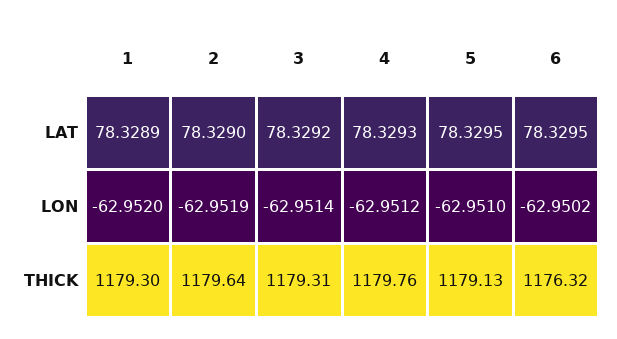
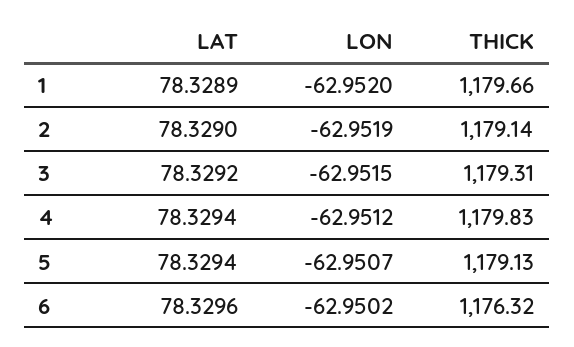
  {
    "1": {
      "LAT": 78.3289,
      "LON": -62.952,
-     "THICK": 1179.3
+     "THICK": 1179.66
    },
    "2": {
      "LAT": 78.329,
      "LON": -62.9519,
-     "THICK": 1179.64
+     "THICK": 1179.14
    },
    "3": {
      "LAT": 78.3292,
-     "LON": -62.9514,
+     "LON": -62.9515,
      "THICK": 1179.31
    },
    "4": {
-     "LAT": 78.3293,
+     "LAT": 78.3294,
      "LON": -62.9512,
-     "THICK": 1179.76
+     "THICK": 1179.83
    },
    "5": {
-     "LAT": 78.3295,
+     "LAT": 78.3294,
-     "LON": -62.951,
+     "LON": -62.9507,
      "THICK": 1179.13
    },
    "6": {
-     "LAT": 78.3295,
+     "LAT": 78.3296,
      "LON": -62.9502,
      "THICK": 1176.32
    }
  }

